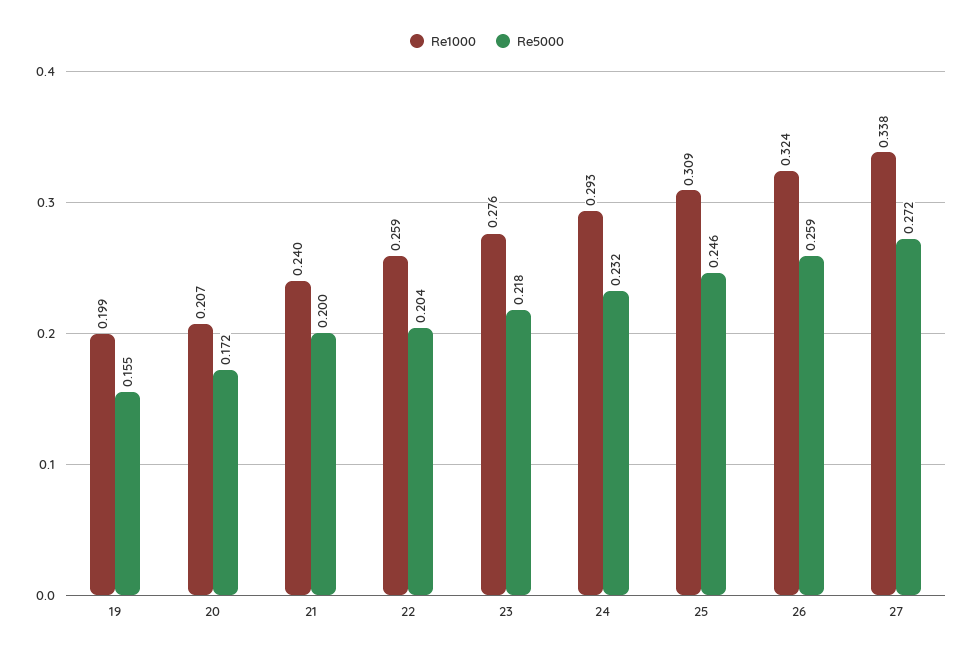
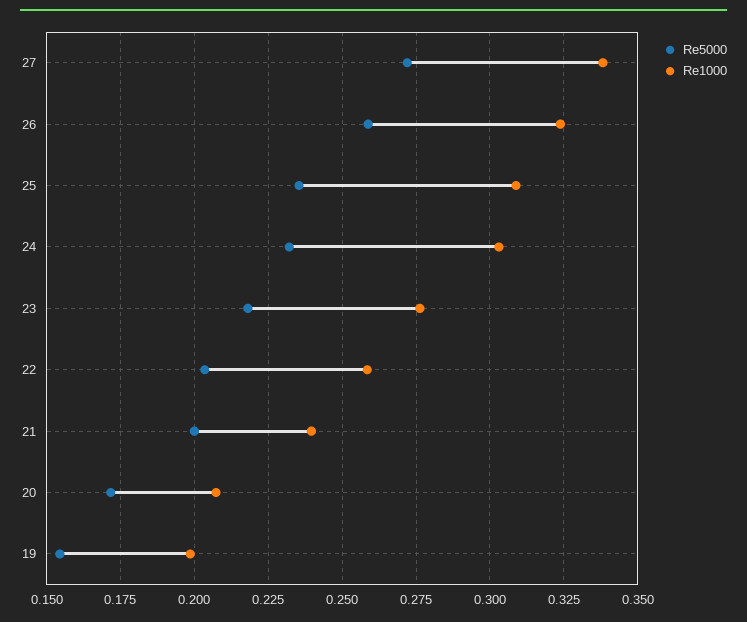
  {
    "Re1000": {
      "19": 0.199,
      "20": 0.207,
      "21": 0.24,
      "22": 0.259,
      "23": 0.276,
-     "24": 0.293,
+     "24": 0.3025,
      "25": 0.309,
      "26": 0.324,
      "27": 0.338
    },
    "Re5000": {
      "19": 0.155,
      "20": 0.172,
      "21": 0.2,
      "22": 0.204,
      "23": 0.218,
      "24": 0.232,
-     "25": 0.246,
+     "25": 0.235,
      "26": 0.259,
      "27": 0.272
    }
  }

